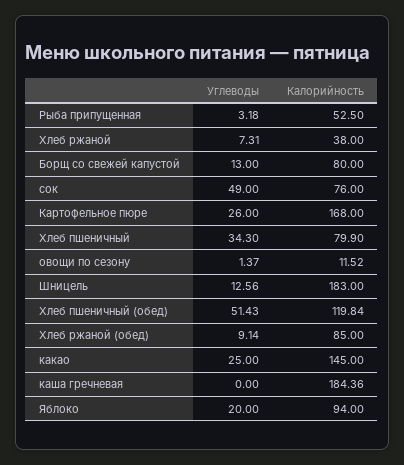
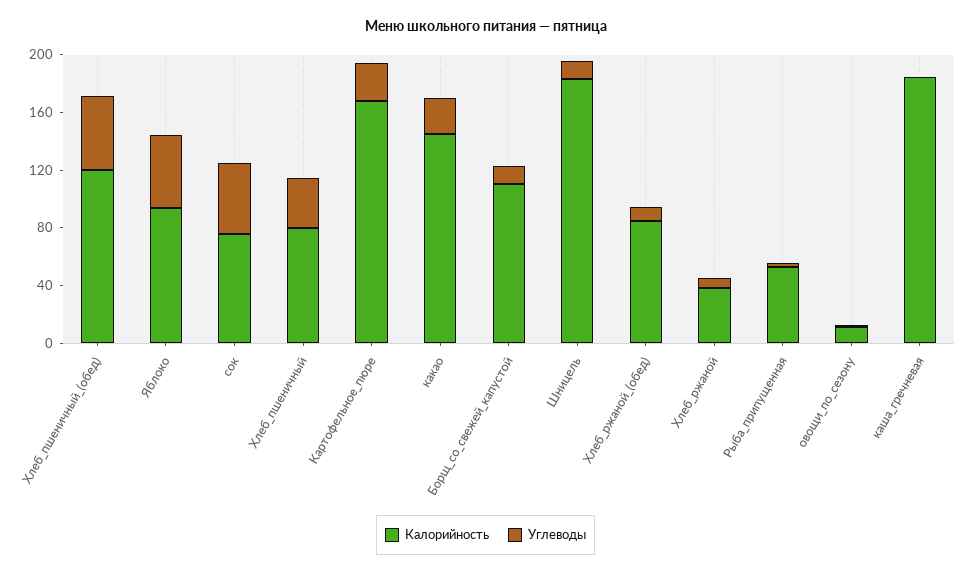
  {
    "Углеводы": {
      "Рыба припущенная": 3.18,
      "Хлеб ржаной": 7.31,
      "Борщ со свежей капустой": 13,
      "сок": 49,
      "Картофельное пюре": 26,
      "Хлеб пшеничный": 34.3,
      "овощи по сезону": 1.37,
      "Шницель": 12.56,
      "Хлеб пшеничный (обед)": 51.43,
      "Хлеб ржаной (обед)": 9.14,
      "какао": 25,
      "каша гречневая": 0,
-     "Яблоко": 20
+     "Яблоко": 50
    },
    "Калорийность": {
      "Рыба припущенная": 52.5,
      "Хлеб ржаной": 38,
-     "Борщ со свежей капустой": 80,
+     "Борщ со свежей капустой": 110,
      "сок": 76,
      "Картофельное пюре": 168,
      "Хлеб пшеничный": 79.9,
      "овощи по сезону": 11.52,
      "Шницель": 183,
      "Хлеб пшеничный (обед)": 119.84,
      "Хлеб ржаной (обед)": 85,
      "какао": 145,
      "каша гречневая": 184.36,
      "Яблоко": 94
    }
  }

